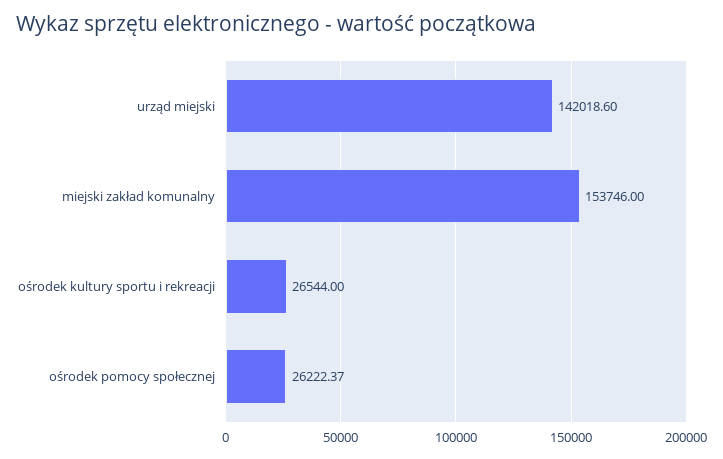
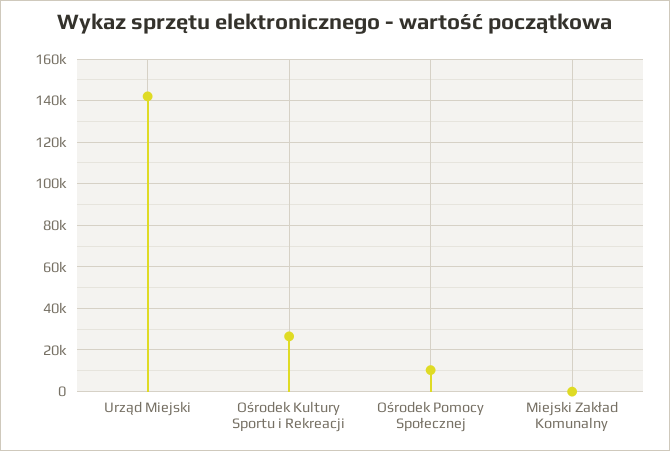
  {
    "urząd miejski": 142018.6,
-   "miejski zakład komunalny": 153746,
+   "miejski zakład komunalny": 0,
    "ośrodek kultury sportu i rekreacji": 26544,
-   "ośrodek pomocy społecznej": 26222.37
+   "ośrodek pomocy społecznej": 10000
  }

